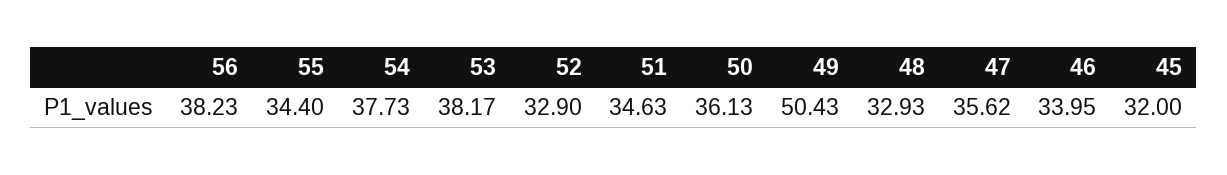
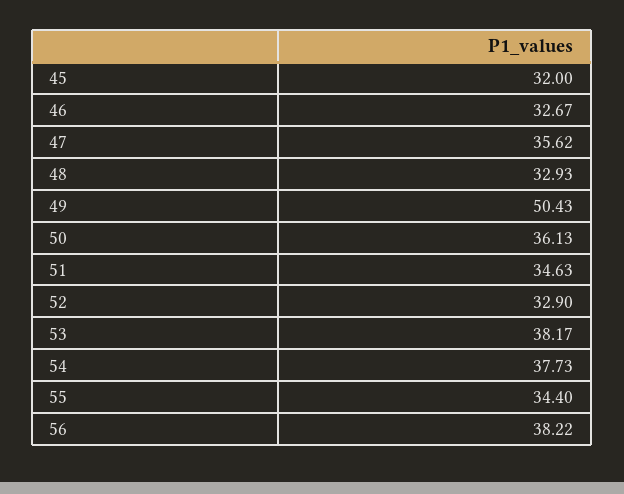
  {
-   "56": 38.23,
+   "56": 38.22,
    "55": 34.4,
    "54": 37.73,
    "53": 38.17,
    "52": 32.9,
    "51": 34.63,
    "50": 36.13,
    "49": 50.43,
    "48": 32.93,
    "47": 35.62,
-   "46": 33.95,
+   "46": 32.67,
    "45": 32
  }

